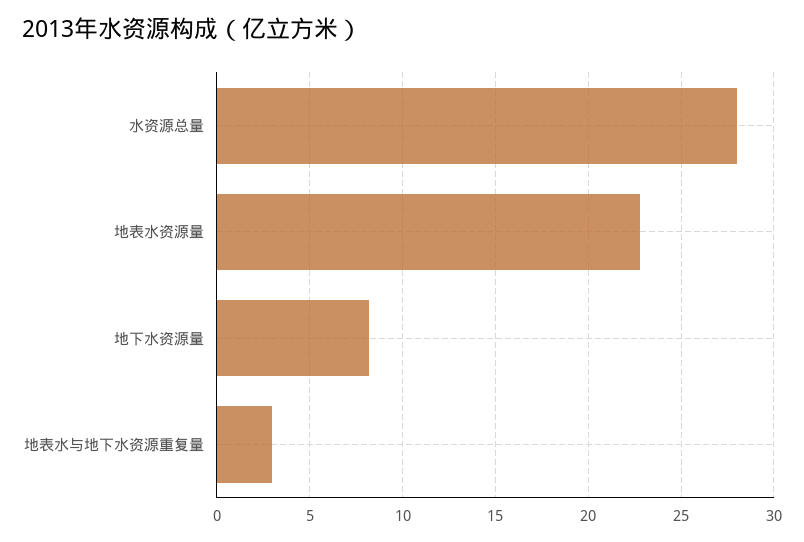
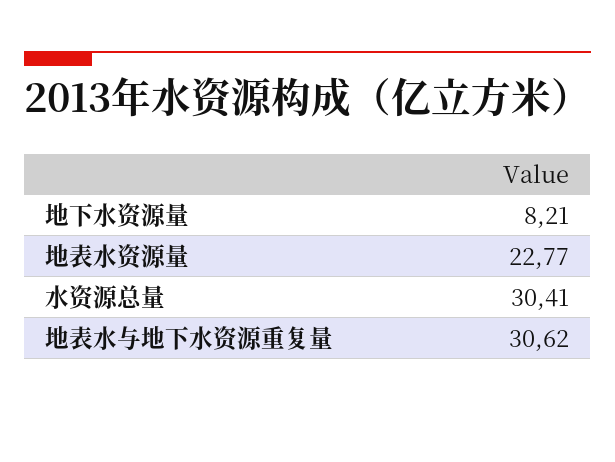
  {
-   "水资源总量": 28,
+   "水资源总量": 30.41,
    "地表水资源量": 22.77,
    "地下水资源量": 8.21,
-   "地表水与地下水资源重复量": 3
+   "地表水与地下水资源重复量": 30.62
  }

